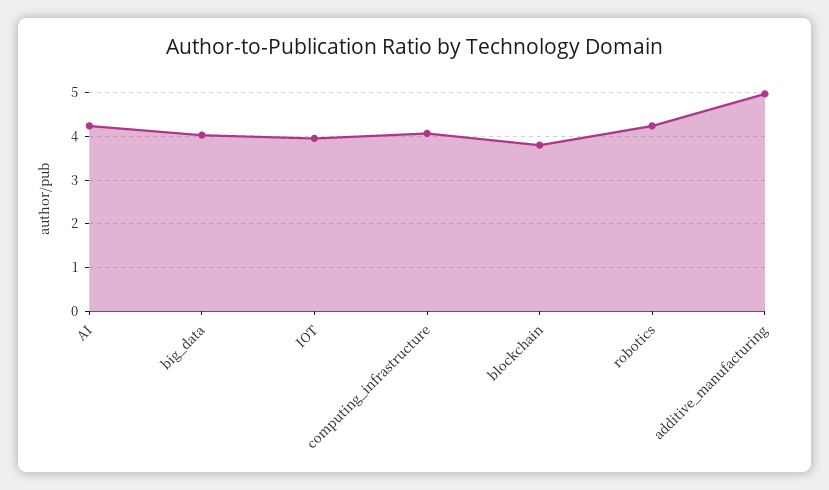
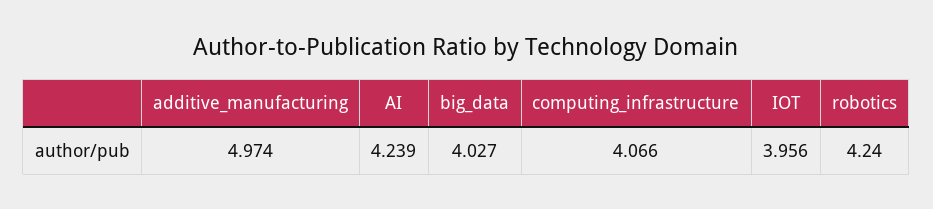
  {
    "AI": 4.239,
    "big_data": 4.027,
    "IOT": 3.956,
    "computing_infrastructure": 4.066,
-   "blockchain": 3.8,
    "robotics": 4.24,
    "additive_manufacturing": 4.974
  }

